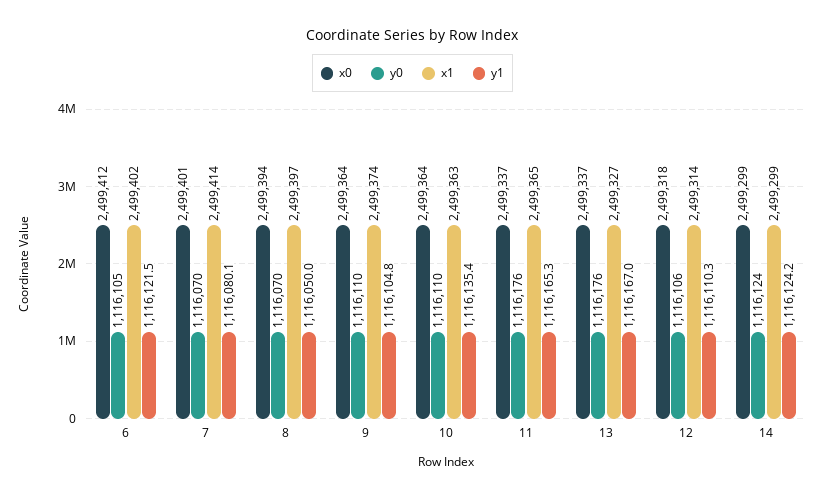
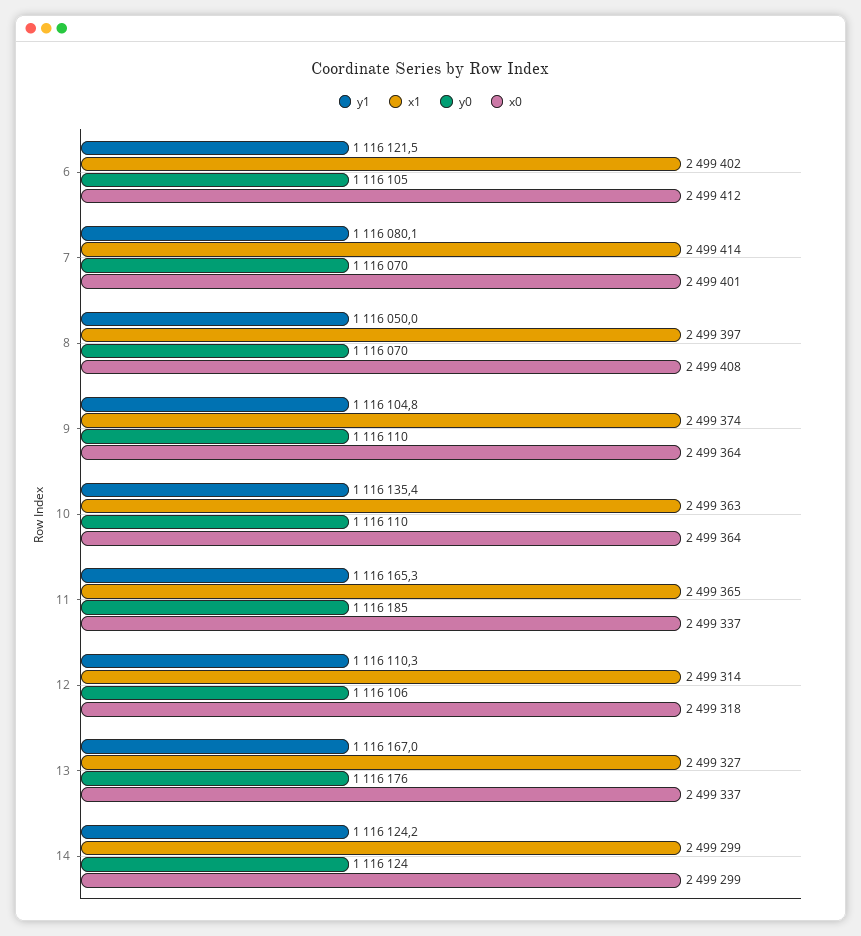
  {
    "x0": {
      "6": 2499412,
      "7": 2499401,
-     "8": 2499394,
+     "8": 2499408,
      "9": 2499364,
      "10": 2499364,
      "11": 2499337,
      "13": 2499337,
      "12": 2499318,
      "14": 2499299
    },
    "y0": {
      "6": 1116105,
      "7": 1116070,
      "8": 1116070,
      "9": 1116110,
      "10": 1116110,
-     "11": 1116176,
+     "11": 1116185,
      "13": 1116176,
      "12": 1116106,
      "14": 1116124
    },
    "x1": {
      "6": 2499402,
      "7": 2499414,
      "8": 2499397,
      "9": 2499374,
      "10": 2499363,
      "11": 2499365,
      "13": 2499327,
      "12": 2499314,
      "14": 2499299
    },
    "y1": {
      "6": 1116121.5,
      "7": 1116080.1,
      "8": 1116050,
      "9": 1116104.8,
      "10": 1116135.4,
      "11": 1116165.3,
      "13": 1116167,
      "12": 1116110.3,
      "14": 1116124.2
    }
  }

